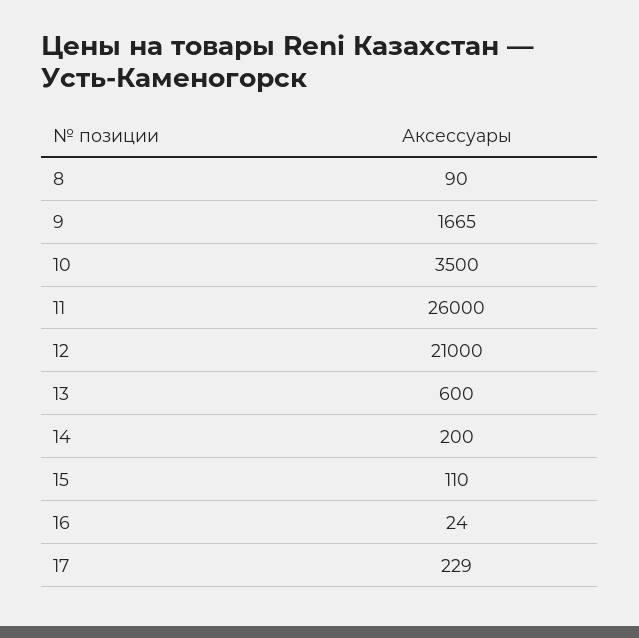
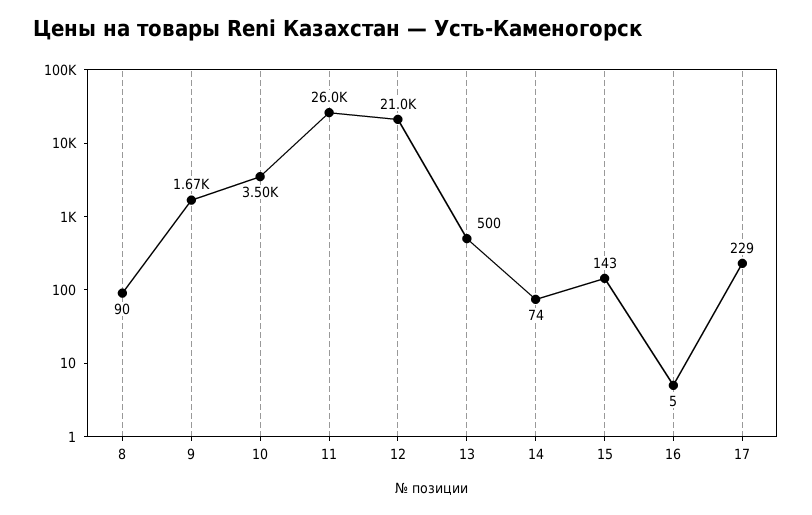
  {
    "8": 90,
    "9": 1665,
    "10": 3500,
    "11": 26000,
    "12": 21000,
-   "13": 600,
+   "13": 500,
-   "14": 200,
+   "14": 74,
-   "15": 110,
+   "15": 143,
-   "16": 24,
+   "16": 5,
    "17": 229
  }

